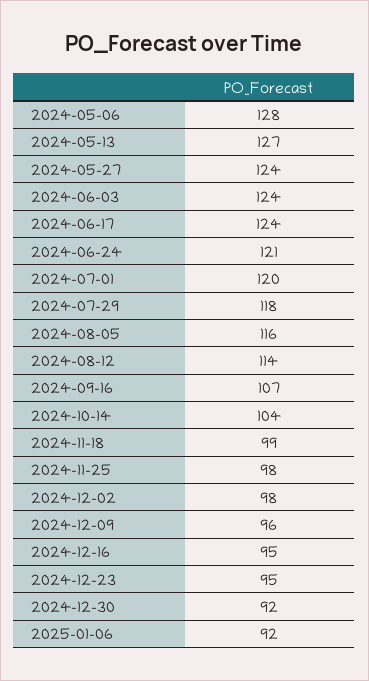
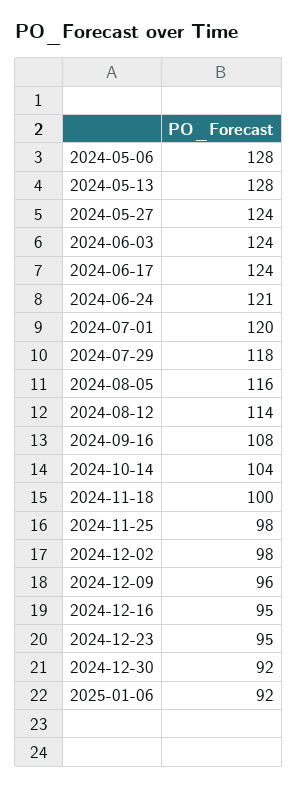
  {
    "2024-05-06": 128,
-   "2024-05-13": 127,
+   "2024-05-13": 128,
    "2024-05-27": 124,
    "2024-06-03": 124,
    "2024-06-17": 124,
    "2024-06-24": 121,
    "2024-07-01": 120,
    "2024-07-29": 118,
    "2024-08-05": 116,
    "2024-08-12": 114,
-   "2024-09-16": 107,
+   "2024-09-16": 108,
    "2024-10-14": 104,
-   "2024-11-18": 99,
+   "2024-11-18": 100,
    "2024-11-25": 98,
    "2024-12-02": 98,
    "2024-12-09": 96,
    "2024-12-16": 95,
    "2024-12-23": 95,
    "2024-12-30": 92,
    "2025-01-06": 92
  }

